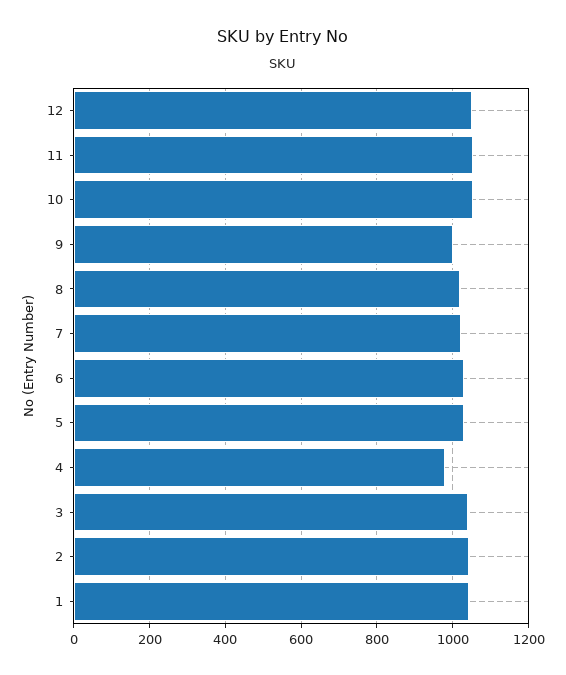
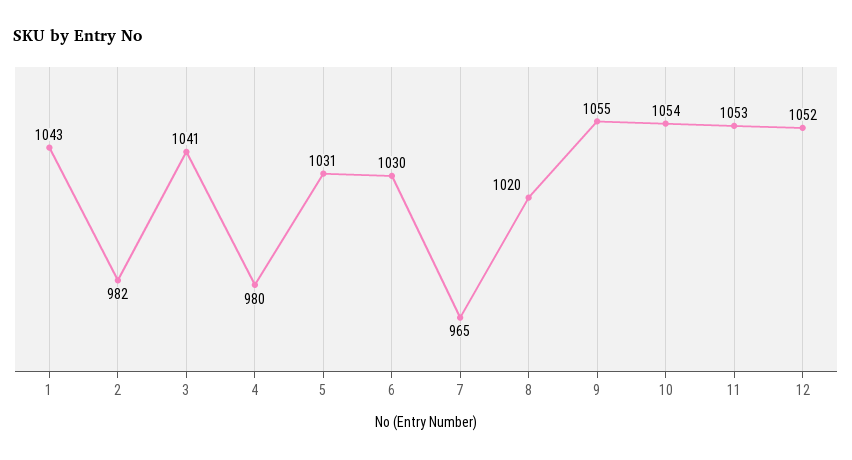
  {
    "12": 1052,
    "11": 1053,
    "10": 1054,
-   "9": 1000,
+   "9": 1055,
    "8": 1020,
-   "7": 1020,
+   "7": 965,
    "6": 1030,
    "5": 1031,
    "4": 980,
    "3": 1041,
-   "2": 1040,
+   "2": 982,
    "1": 1043
  }

